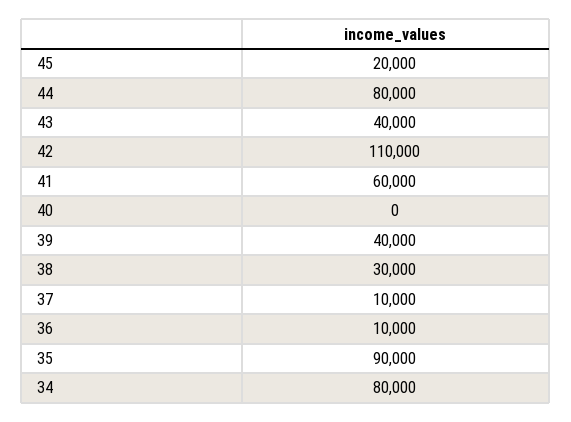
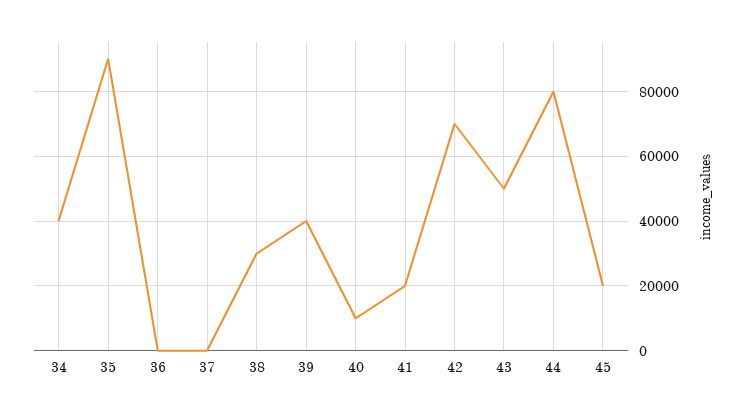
  {
    "45": 20000,
    "44": 80000,
-   "43": 40000,
+   "43": 50000,
-   "42": 110000,
+   "42": 70000,
-   "41": 60000,
+   "41": 20000,
-   "40": 0,
+   "40": 10000,
    "39": 40000,
    "38": 30000,
-   "37": 10000,
+   "37": 0,
-   "36": 10000,
+   "36": 0,
    "35": 90000,
-   "34": 80000
+   "34": 40000
  }

